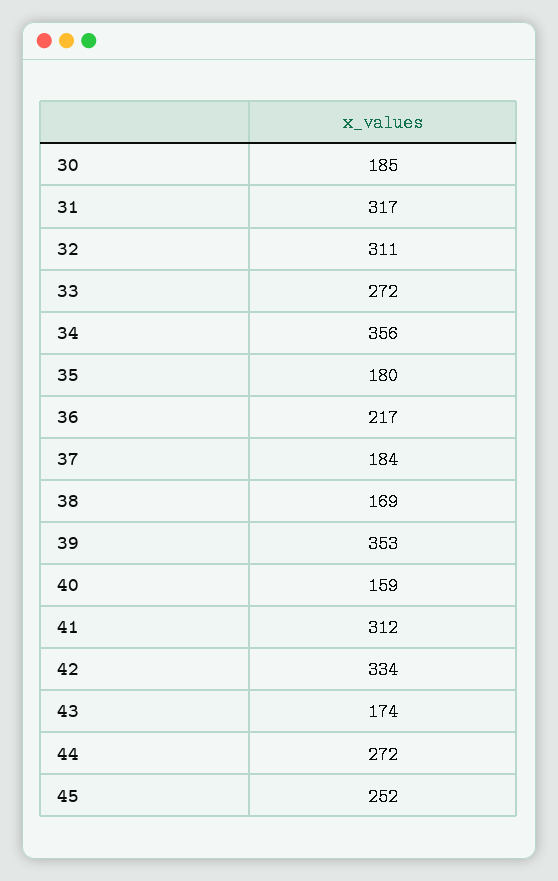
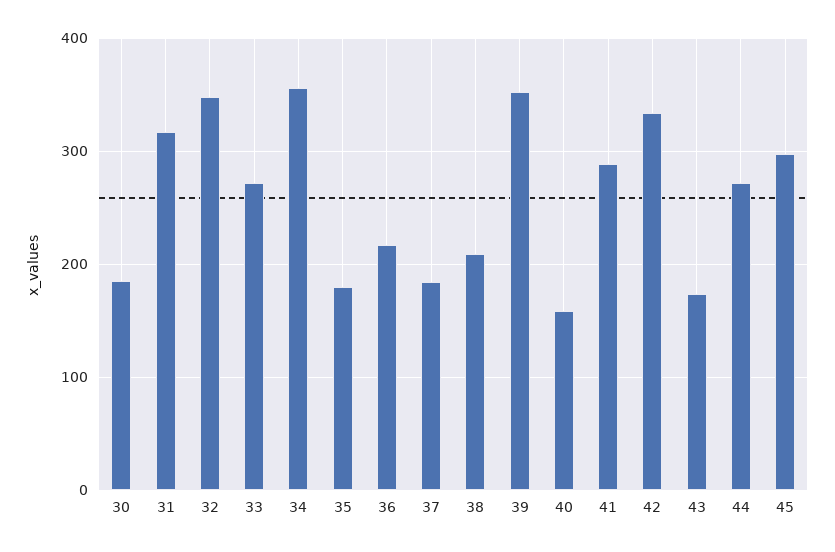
  {
    "30": 185,
    "31": 317,
-   "32": 311,
+   "32": 350,
    "33": 272,
    "34": 356,
    "35": 180,
    "36": 217,
    "37": 184,
-   "38": 169,
+   "38": 210,
    "39": 353,
    "40": 159,
-   "41": 312,
+   "41": 290,
    "42": 334,
    "43": 174,
    "44": 272,
-   "45": 252
+   "45": 300
  }

